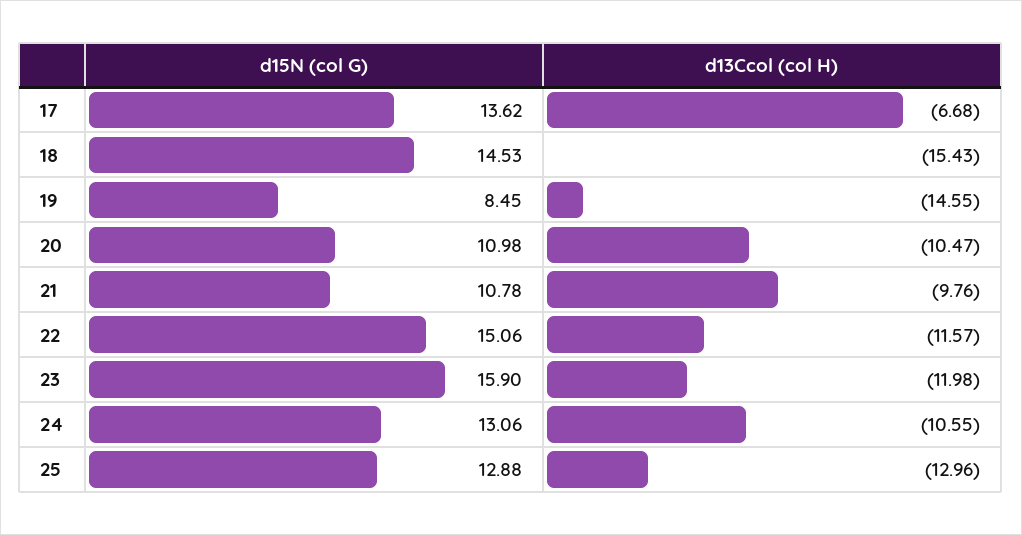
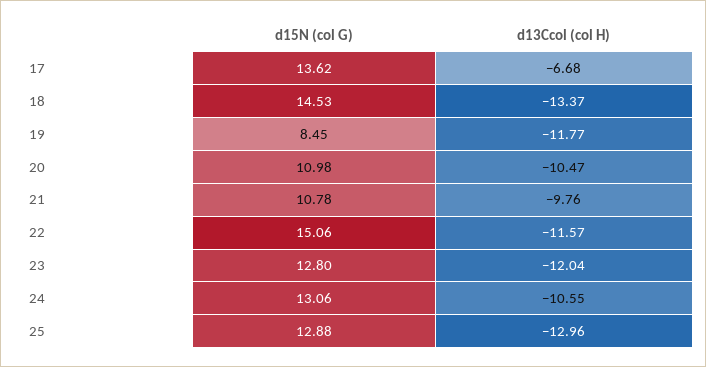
  {
    "d15N (col G)": {
      "17": 13.62,
      "18": 14.53,
      "19": 8.45,
      "20": 10.98,
      "21": 10.78,
      "22": 15.06,
-     "23": 15.9,
+     "23": 12.8,
      "24": 13.06,
      "25": 12.88
    },
    "d13Ccol (col H)": {
      "17": -6.68,
-     "18": -15.43,
+     "18": -13.37,
-     "19": -14.55,
+     "19": -11.77,
      "20": -10.47,
      "21": -9.76,
      "22": -11.57,
-     "23": -11.98,
+     "23": -12.04,
      "24": -10.55,
      "25": -12.96
    }
  }

